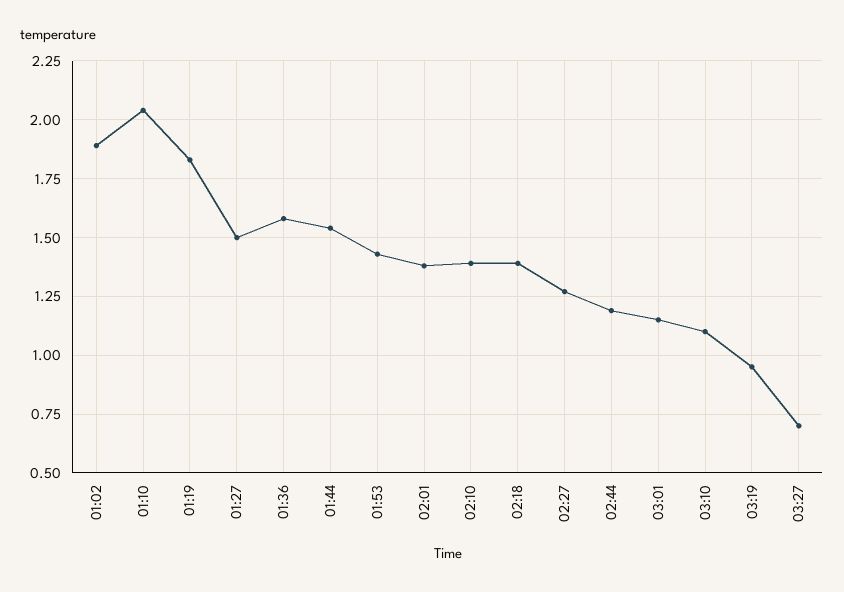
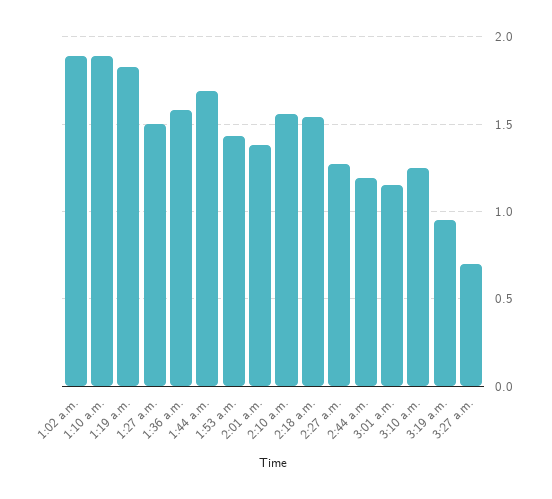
  {
    "01:02": 1.9,
-   "01:10": 2.05,
+   "01:10": 1.9,
    "01:19": 1.85,
    "01:27": 1.5,
    "01:36": 1.6,
-   "01:44": 1.55,
+   "01:44": 1.7,
    "01:53": 1.45,
    "02:01": 1.4,
-   "02:10": 1.4,
+   "02:10": 1.55,
-   "02:18": 1.4,
+   "02:18": 1.55,
    "02:27": 1.25,
    "02:44": 1.2,
    "03:01": 1.15,
-   "03:10": 1.1,
+   "03:10": 1.25,
    "03:19": 0.95,
    "03:27": 0.7
  }

